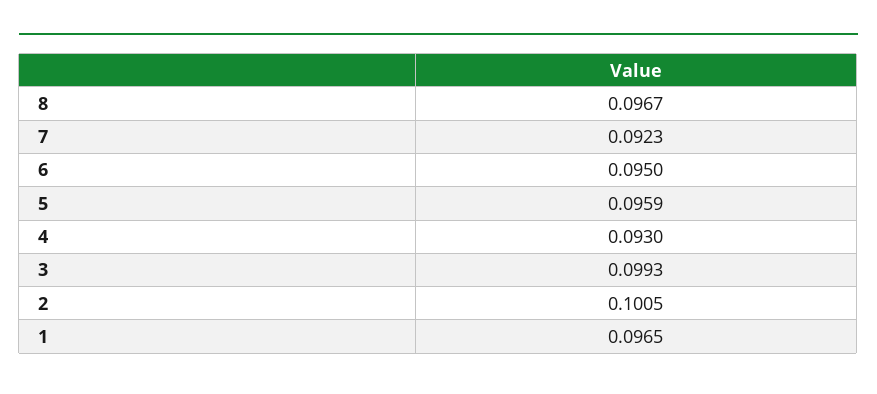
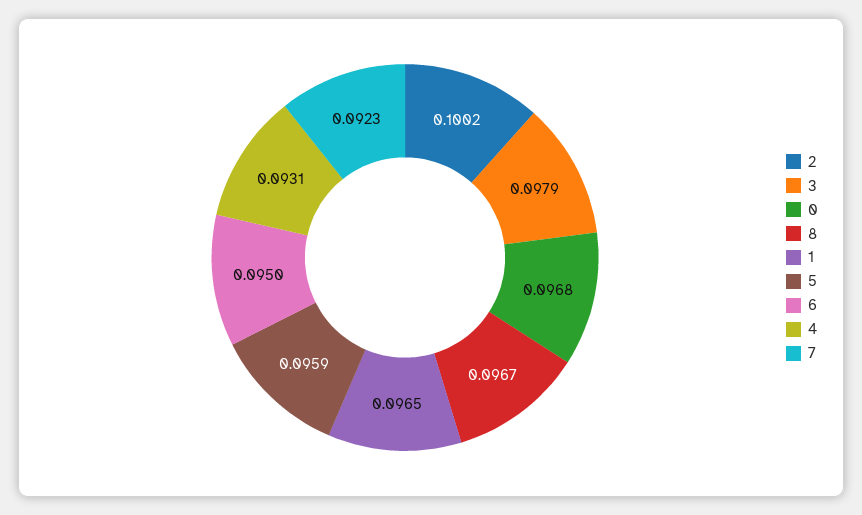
  {
    "8": 0.0967,
    "7": 0.0923,
    "6": 0.095,
    "5": 0.0959,
-   "4": 0.093,
+   "4": 0.0931,
-   "3": 0.0993,
+   "3": 0.0979,
-   "2": 0.1005,
+   "2": 0.1002,
-   "1": 0.0965
+   "1": 0.0965,
+   "0": 0.0968
  }

